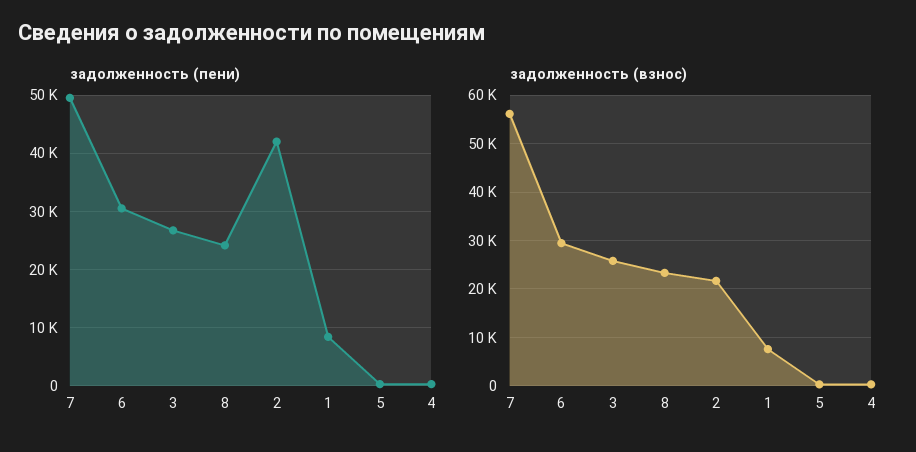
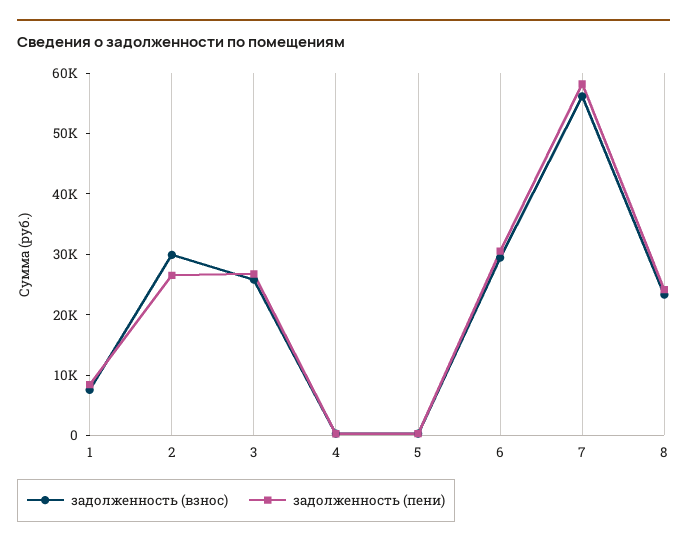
  {
    "задолженность (пени)": {
-     "7": 50000,
+     "7": 58000,
      "6": 30000,
      "3": 26000,
      "8": 24000,
-     "2": 42000,
+     "2": 26000,
      "1": 8000,
      "5": 0,
      "4": 0
    },
    "задолженность (взнос)": {
      "7": 56000,
      "6": 30000,
      "3": 26000,
      "8": 24000,
-     "2": 22000,
+     "2": 30000,
      "1": 8000,
      "5": 0,
      "4": 0
    }
  }

